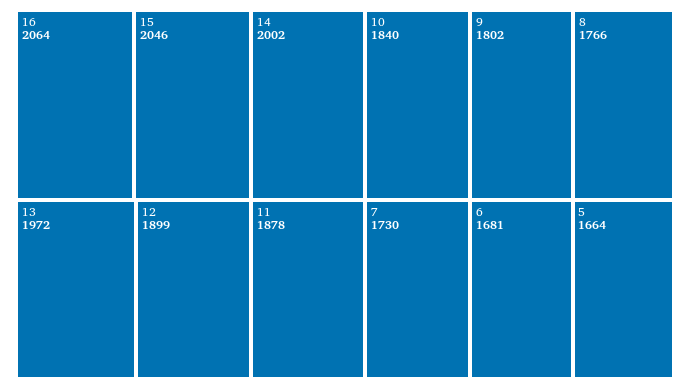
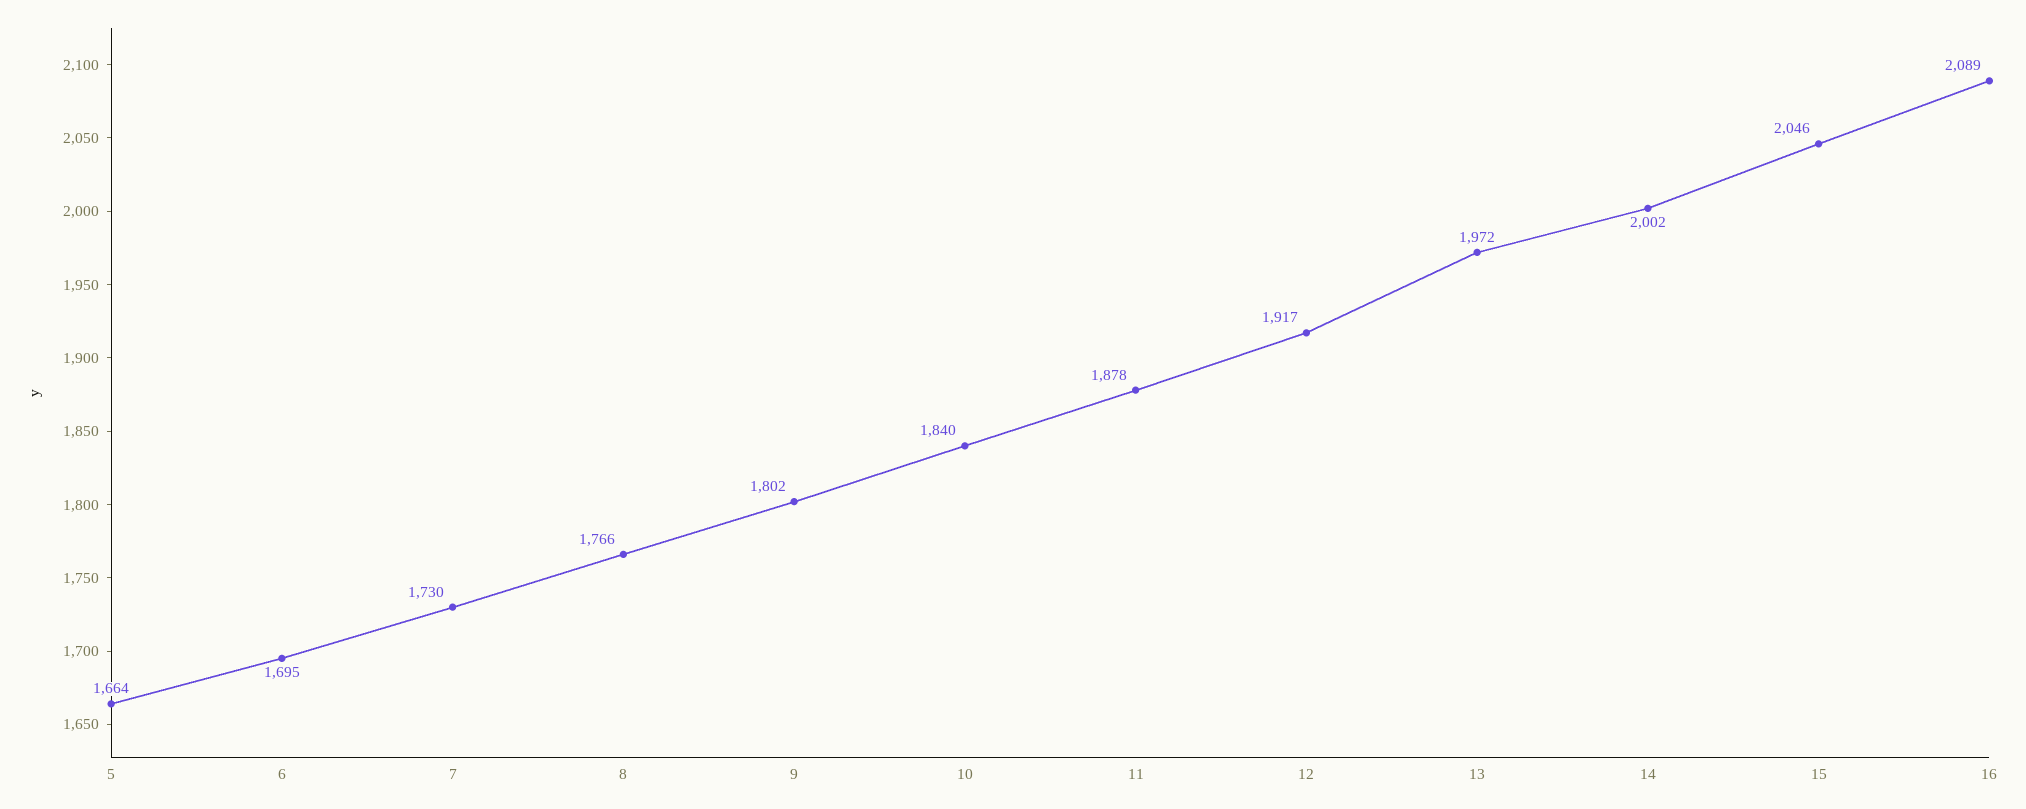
  {
-   "16": 2064,
+   "16": 2089,
    "15": 2046,
    "14": 2002,
    "13": 1972,
-   "12": 1899,
+   "12": 1917,
    "11": 1878,
    "10": 1840,
    "9": 1802,
    "8": 1766,
    "7": 1730,
-   "6": 1681,
+   "6": 1695,
    "5": 1664
  }

